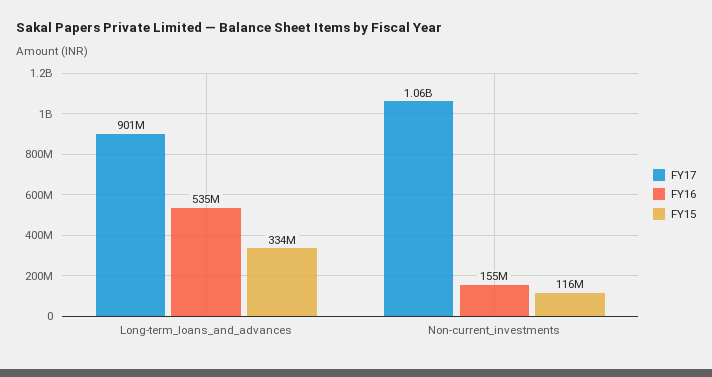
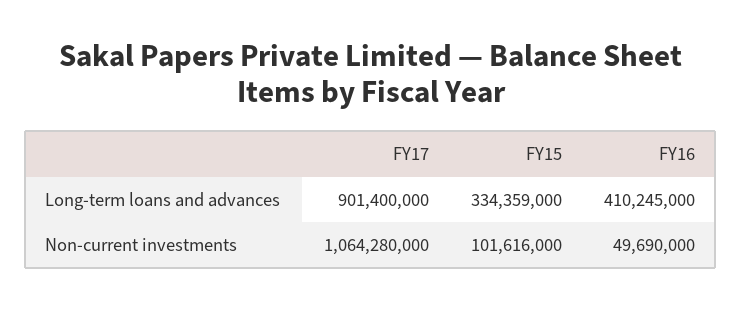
  {
    "FY17": {
      "Long-term_loans_and_advances": 901400000,
      "Non-current_investments": 1064280000
    },
    "FY16": {
-     "Long-term_loans_and_advances": 535000000,
+     "Long-term_loans_and_advances": 410245000,
-     "Non-current_investments": 155000000
+     "Non-current_investments": 49690000
    },
    "FY15": {
      "Long-term_loans_and_advances": 334359000,
-     "Non-current_investments": 116000000
+     "Non-current_investments": 101616000
    }
  }

